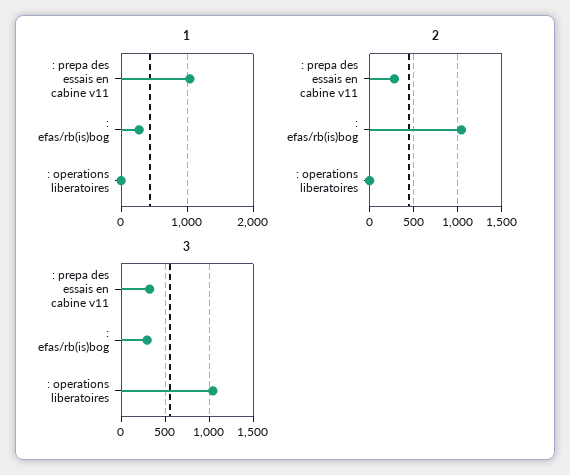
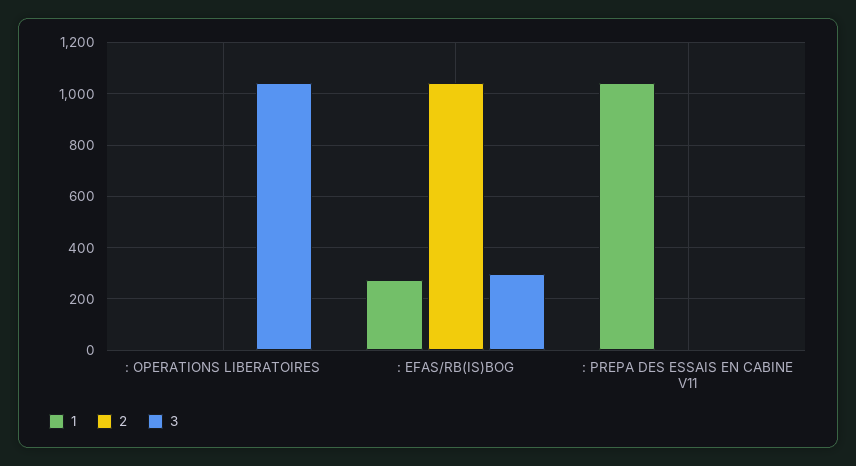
  {
    "1": {
      ": prepa des essais en cabine v11": 1050,
      ": efas/rb(is)bog": 275,
      ": operations liberatoires": 0
    },
    "2": {
-     ": prepa des essais en cabine v11": 300,
+     ": prepa des essais en cabine v11": 0,
      ": efas/rb(is)bog": 1050,
      ": operations liberatoires": 0
    },
    "3": {
-     ": prepa des essais en cabine v11": 300,
+     ": prepa des essais en cabine v11": 0,
      ": efas/rb(is)bog": 300,
      ": operations liberatoires": 1050
    }
  }

